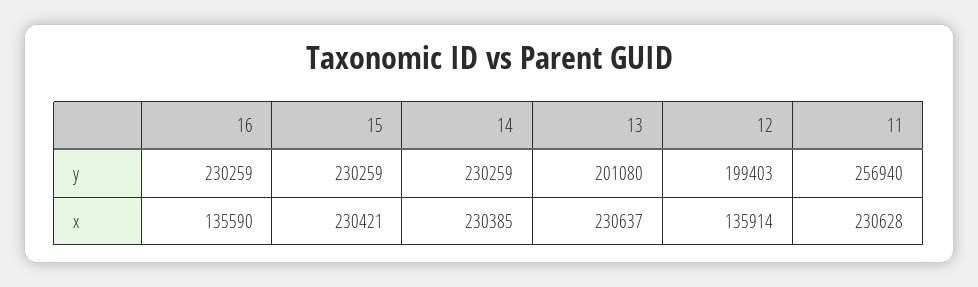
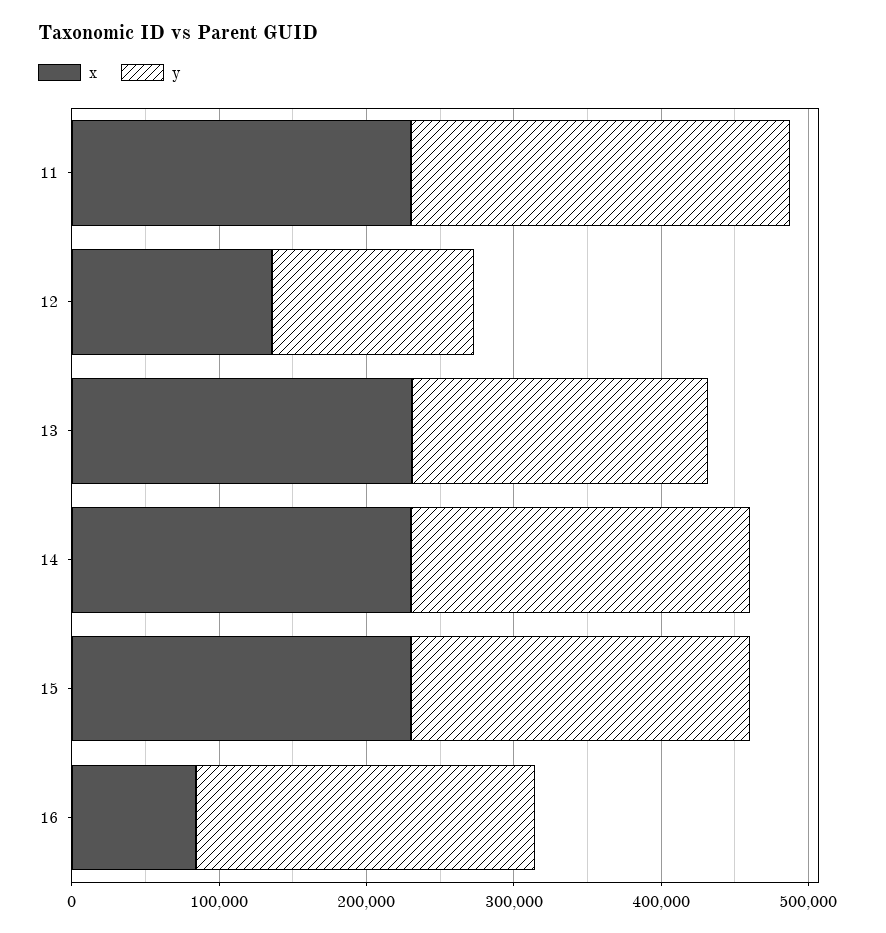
  {
    "y": {
      "16": 230259,
      "15": 230259,
      "14": 230259,
      "13": 201080,
-     "12": 199403,
+     "12": 140000,
      "11": 256940
    },
    "x": {
-     "16": 135590,
+     "16": 80000,
      "15": 230421,
      "14": 230385,
      "13": 230637,
      "12": 135914,
      "11": 230628
    }
  }

